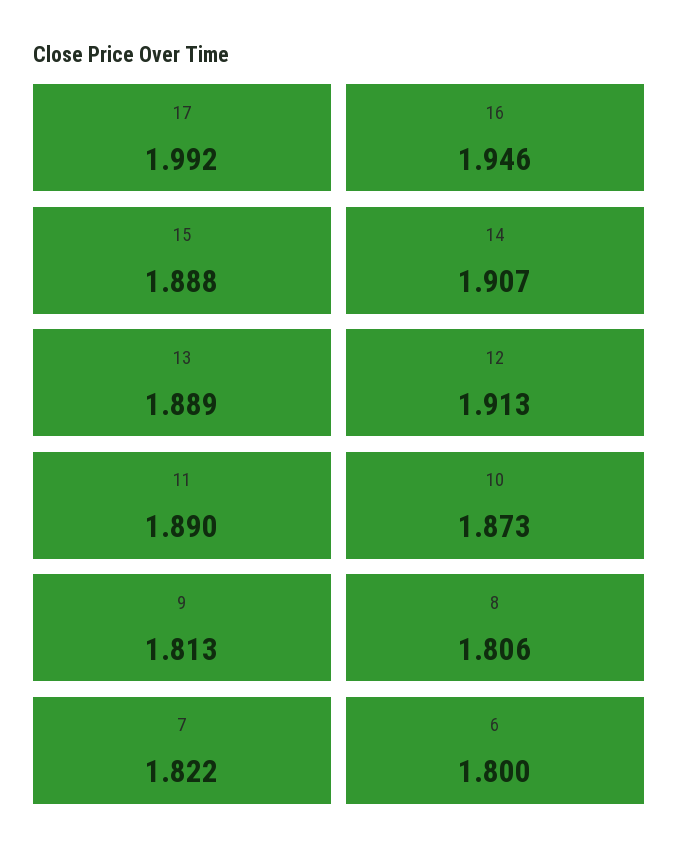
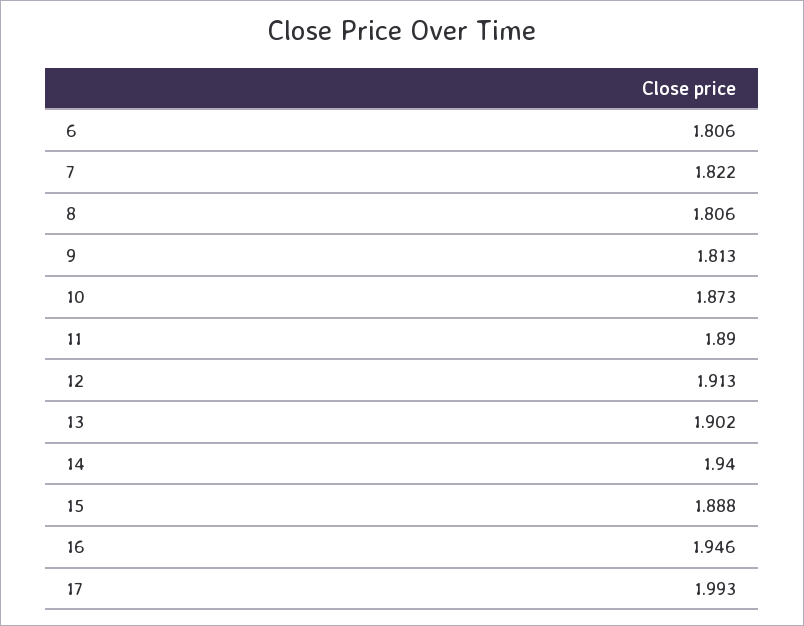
  {
-   "17": 1.992,
+   "17": 1.993,
    "16": 1.946,
    "15": 1.888,
-   "14": 1.907,
+   "14": 1.94,
-   "13": 1.889,
+   "13": 1.902,
    "12": 1.913,
    "11": 1.89,
    "10": 1.873,
    "9": 1.813,
    "8": 1.806,
    "7": 1.822,
-   "6": 1.8
+   "6": 1.806
  }

